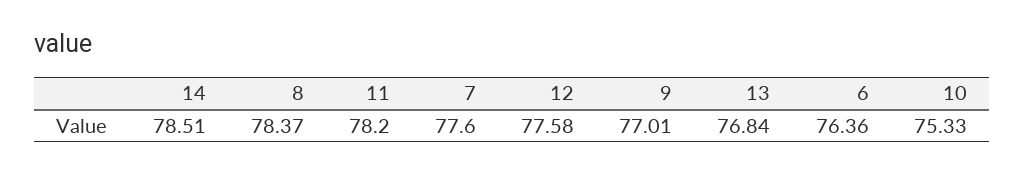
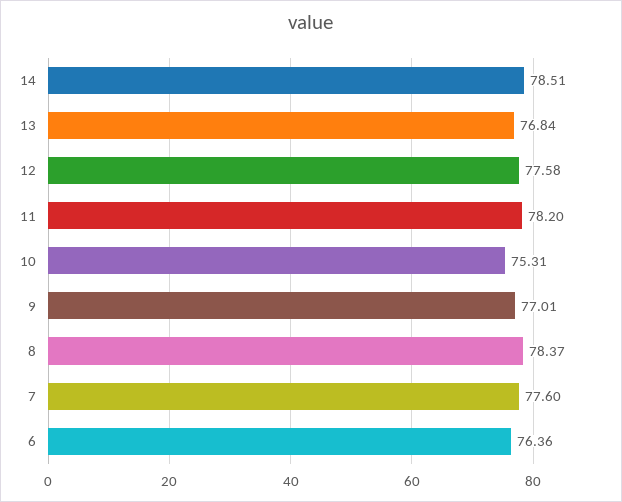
  {
    "14": 78.51,
    "8": 78.37,
    "11": 78.2,
    "7": 77.6,
    "12": 77.58,
    "9": 77.01,
    "13": 76.84,
    "6": 76.36,
-   "10": 75.33
+   "10": 75.31
  }

